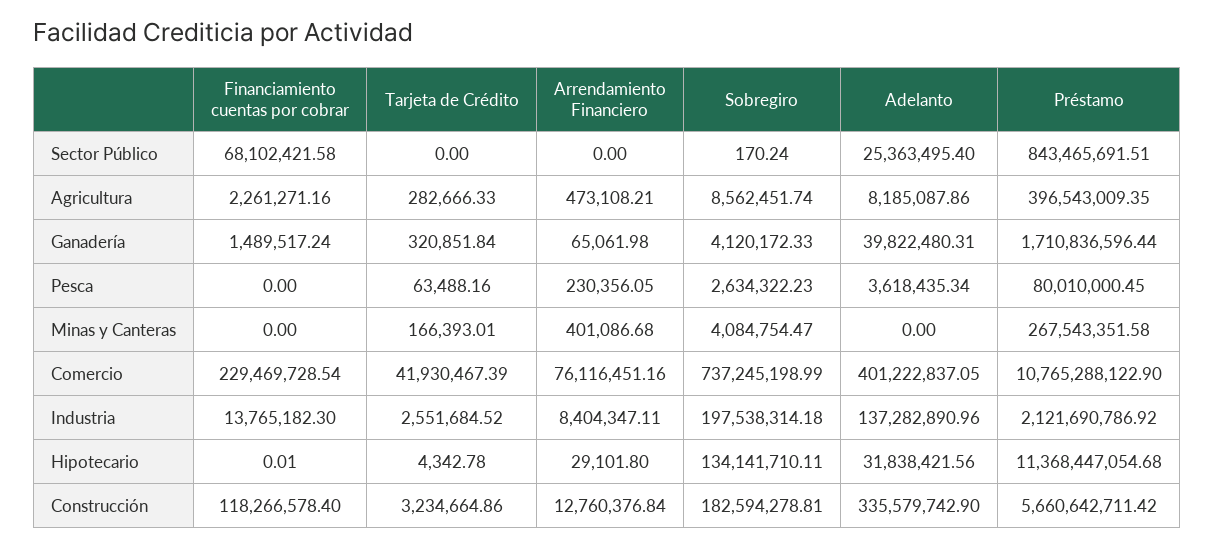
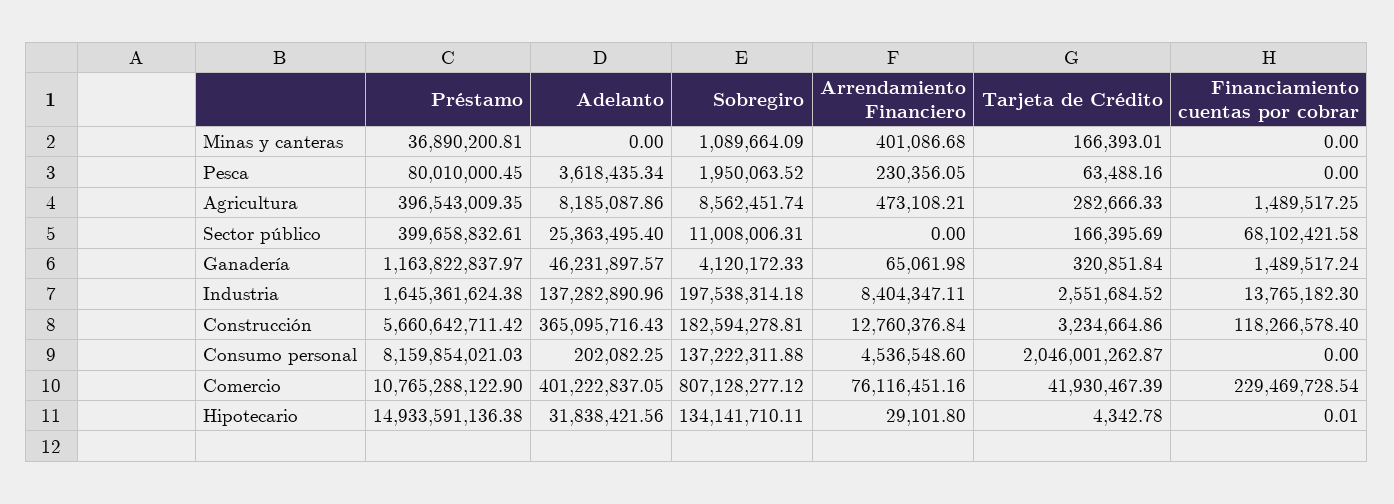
  {
    "Financiamiento cuentas por cobrar": {
      "Sector Público": 68102421.58,
-     "Agricultura": 2261271.16,
+     "Agricultura": 1489517.25,
      "Ganadería": 1489517.24,
      "Pesca": 0,
      "Minas y Canteras": 0,
      "Comercio": 229469728.54,
      "Industria": 13765182.3,
      "Hipotecario": 0.01,
-     "Construcción": 118266578.4
+     "Construcción": 118266578.4,
+     "Consumo personal": 0
    },
    "Tarjeta de Crédito": {
-     "Sector Público": 0,
+     "Sector Público": 166395.69,
      "Agricultura": 282666.33,
      "Ganadería": 320851.84,
      "Pesca": 63488.16,
      "Minas y Canteras": 166393.01,
      "Comercio": 41930467.39,
      "Industria": 2551684.52,
      "Hipotecario": 4342.78,
-     "Construcción": 3234664.86
+     "Construcción": 3234664.86,
+     "Consumo personal": 2046001262.87
    },
    "Arrendamiento Financiero": {
      "Sector Público": 0,
      "Agricultura": 473108.21,
      "Ganadería": 65061.98,
      "Pesca": 230356.05,
      "Minas y Canteras": 401086.68,
      "Comercio": 76116451.16,
      "Industria": 8404347.11,
      "Hipotecario": 29101.8,
-     "Construcción": 12760376.84
+     "Construcción": 12760376.84,
+     "Consumo personal": 4536548.6
    },
    "Sobregiro": {
-     "Sector Público": 170.24,
+     "Sector Público": 11008006.31,
      "Agricultura": 8562451.74,
      "Ganadería": 4120172.33,
-     "Pesca": 2634322.23,
+     "Pesca": 1950063.52,
-     "Minas y Canteras": 4084754.47,
+     "Minas y Canteras": 1089664.09,
-     "Comercio": 737245198.99,
+     "Comercio": 807128277.12,
      "Industria": 197538314.18,
      "Hipotecario": 134141710.11,
-     "Construcción": 182594278.81
+     "Construcción": 182594278.81,
+     "Consumo personal": 137222311.88
    },
    "Adelanto": {
      "Sector Público": 25363495.4,
      "Agricultura": 8185087.86,
-     "Ganadería": 39822480.31,
+     "Ganadería": 46231897.57,
      "Pesca": 3618435.34,
      "Minas y Canteras": 0,
      "Comercio": 401222837.05,
      "Industria": 137282890.96,
      "Hipotecario": 31838421.56,
-     "Construcción": 335579742.9
+     "Construcción": 365095716.43,
+     "Consumo personal": 202082.25
    },
    "Préstamo": {
-     "Sector Público": 843465691.51,
+     "Sector Público": 399658832.61,
      "Agricultura": 396543009.35,
-     "Ganadería": 1710836596.44,
+     "Ganadería": 1163822837.97,
      "Pesca": 80010000.45,
-     "Minas y Canteras": 267543351.58,
+     "Minas y Canteras": 36890200.81,
      "Comercio": 10765288122.9,
-     "Industria": 2121690786.92,
+     "Industria": 1645361624.38,
-     "Hipotecario": 11368447054.68,
+     "Hipotecario": 14933591136.38,
-     "Construcción": 5660642711.42
+     "Construcción": 5660642711.42,
+     "Consumo personal": 8159854021.03
    }
  }

